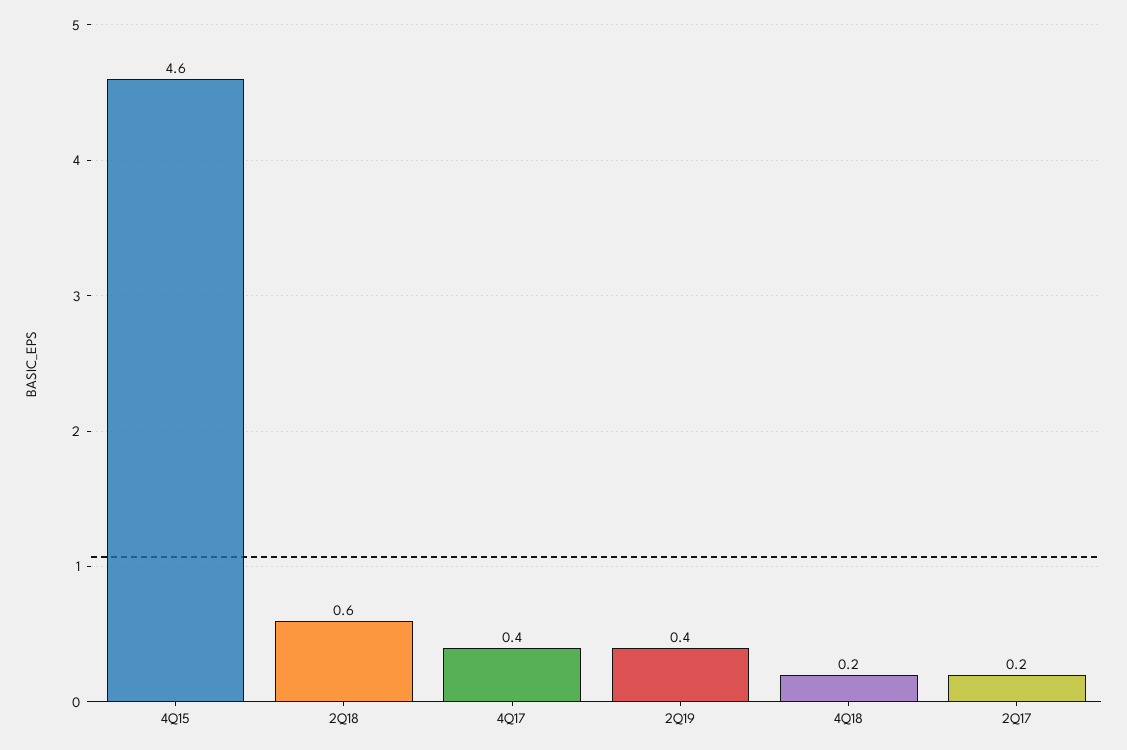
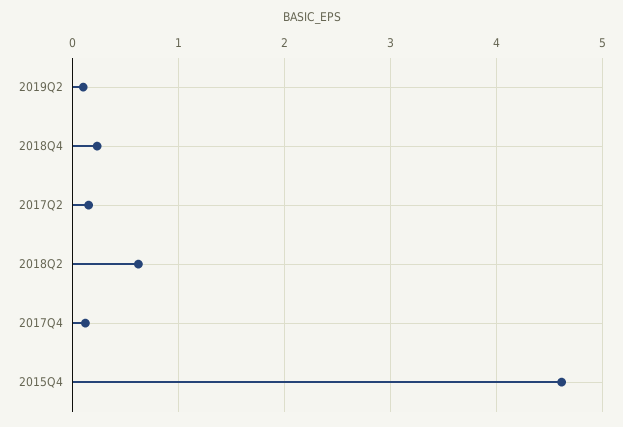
  {
    "4Q15": 4.6,
    "2Q18": 0.6,
-   "4Q17": 0.4,
+   "4Q17": 0.1,
-   "2Q19": 0.4,
+   "2Q19": 0.1,
    "4Q18": 0.2,
    "2Q17": 0.2
  }

